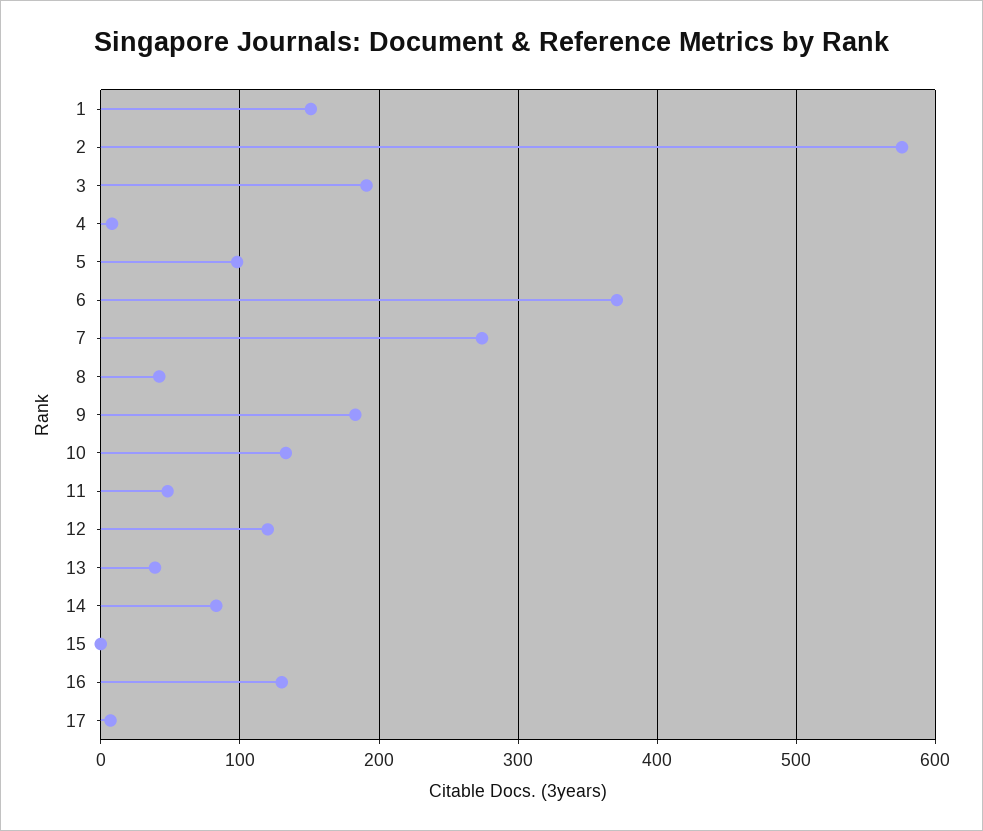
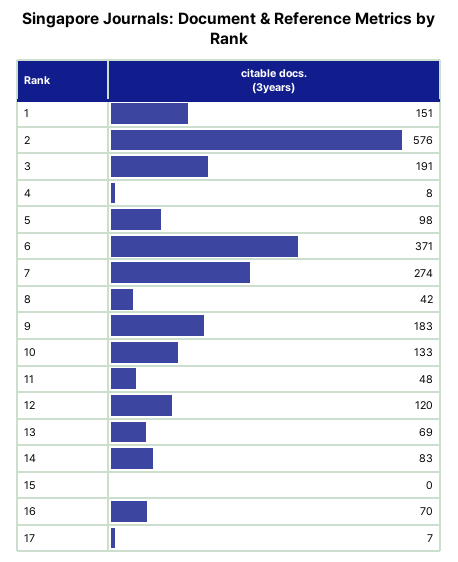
  {
    "1": 151,
    "2": 576,
    "3": 191,
    "4": 8,
    "5": 98,
    "6": 371,
    "7": 274,
    "8": 42,
    "9": 183,
    "10": 133,
    "11": 48,
    "12": 120,
-   "13": 40,
+   "13": 69,
    "14": 83,
    "15": 0,
-   "16": 130,
+   "16": 70,
    "17": 7
  }

